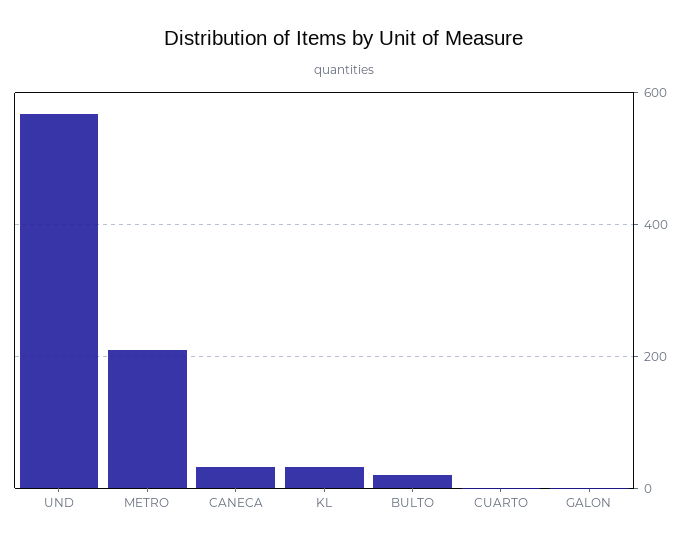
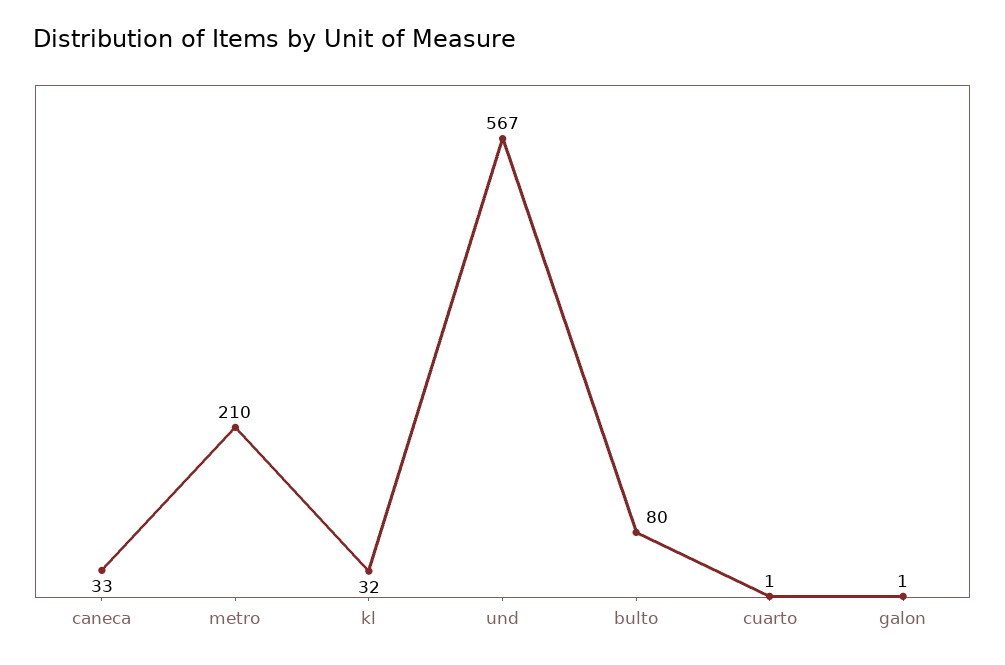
  {
    "UND": 567,
    "METRO": 210,
    "CANECA": 33,
    "KL": 32,
-   "BULTO": 20,
+   "BULTO": 80,
    "CUARTO": 1,
    "GALON": 1
  }

